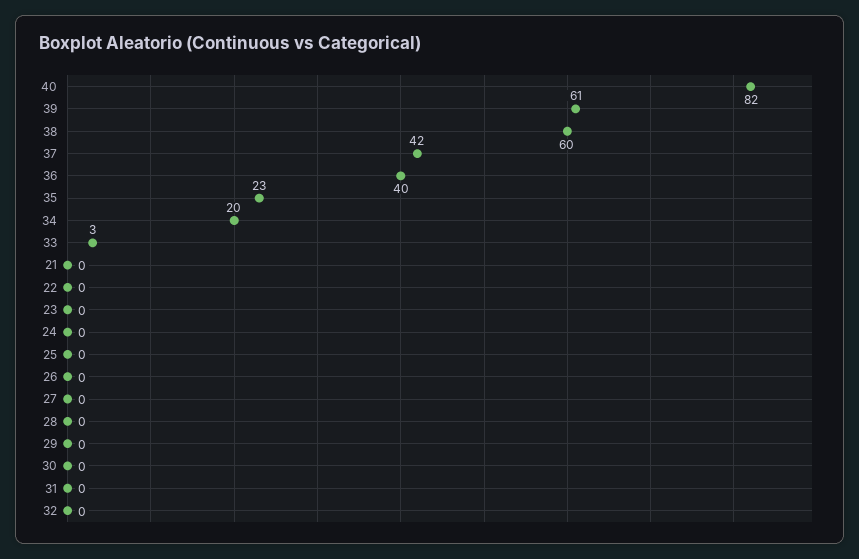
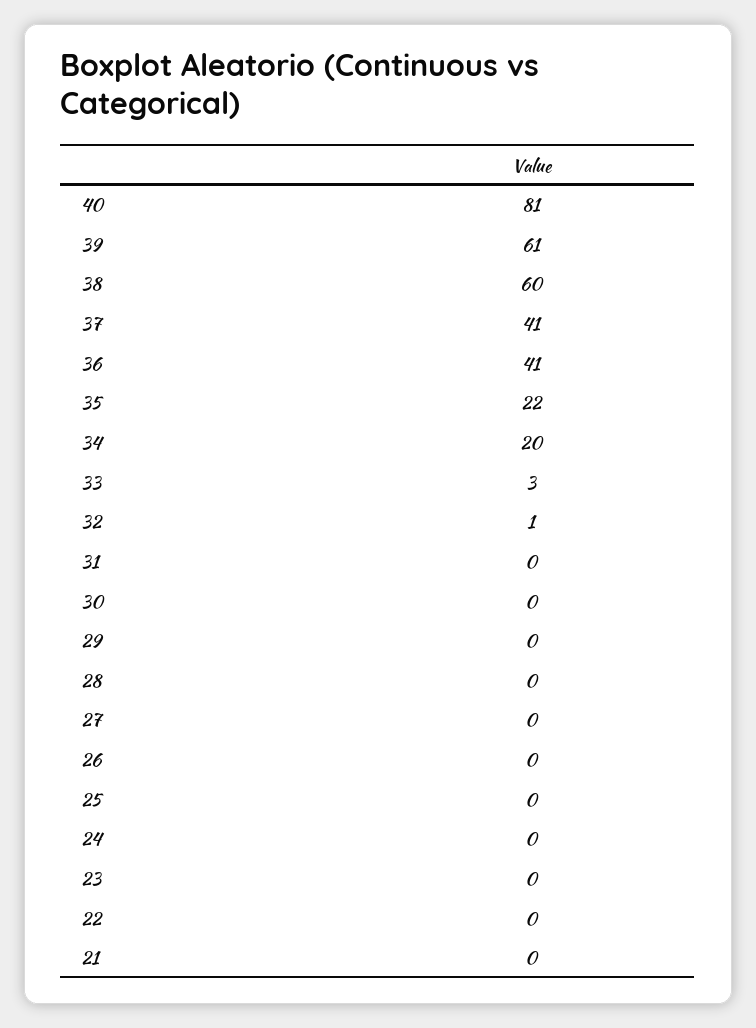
  {
-   "40": 82,
+   "40": 81,
    "39": 61,
    "38": 60,
-   "37": 42,
+   "37": 41,
-   "36": 40,
+   "36": 41,
-   "35": 23,
+   "35": 22,
    "34": 20,
    "33": 3,
    "21": 0,
    "22": 0,
    "23": 0,
    "24": 0,
    "25": 0,
    "26": 0,
    "27": 0,
    "28": 0,
    "29": 0,
    "30": 0,
    "31": 0,
-   "32": 0
+   "32": 1
  }

